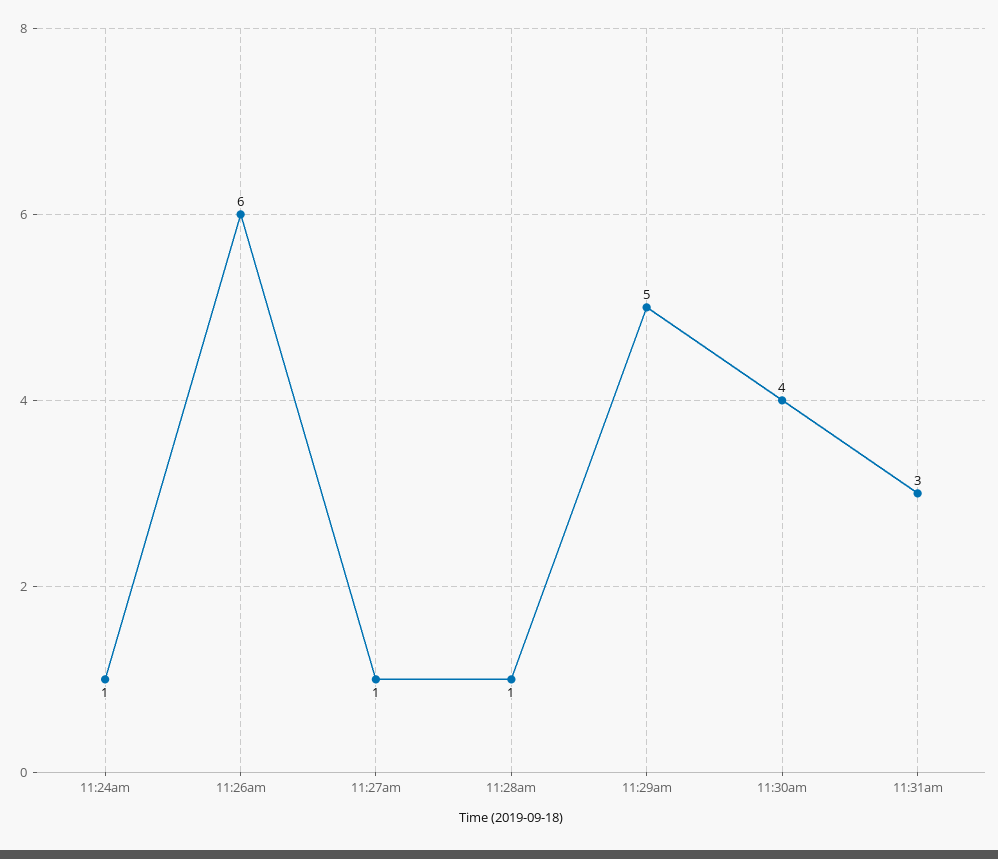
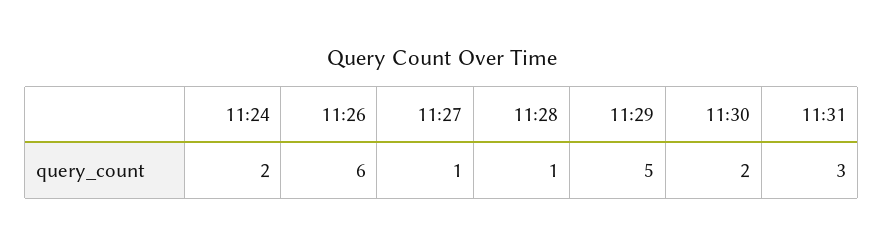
  {
-   "11:24am": 1,
+   "11:24am": 2,
    "11:26am": 6,
    "11:27am": 1,
    "11:28am": 1,
    "11:29am": 5,
-   "11:30am": 4,
+   "11:30am": 2,
    "11:31am": 3
  }

